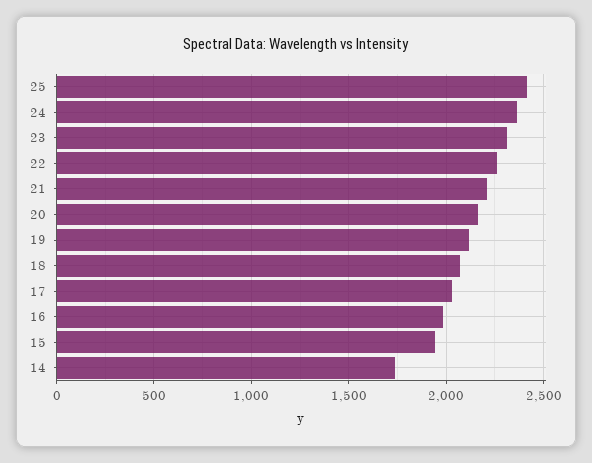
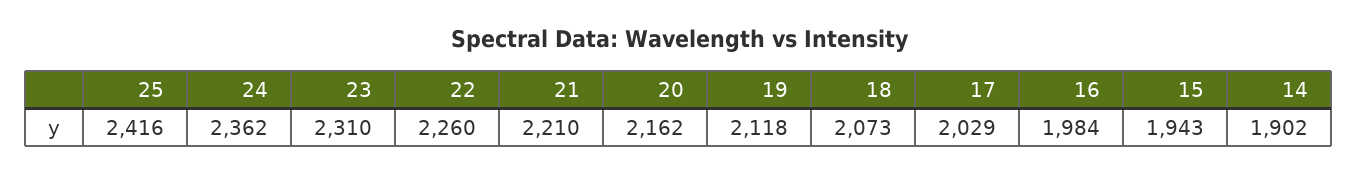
  {
    "25": 2416,
    "24": 2362,
    "23": 2310,
    "22": 2260,
    "21": 2210,
    "20": 2162,
    "19": 2118,
    "18": 2073,
    "17": 2029,
    "16": 1984,
    "15": 1943,
-   "14": 1750
+   "14": 1902
  }

